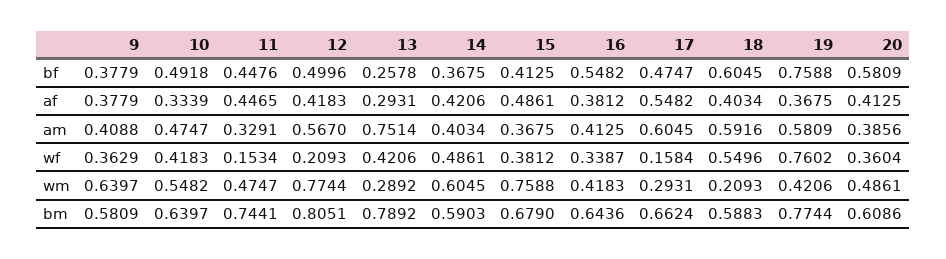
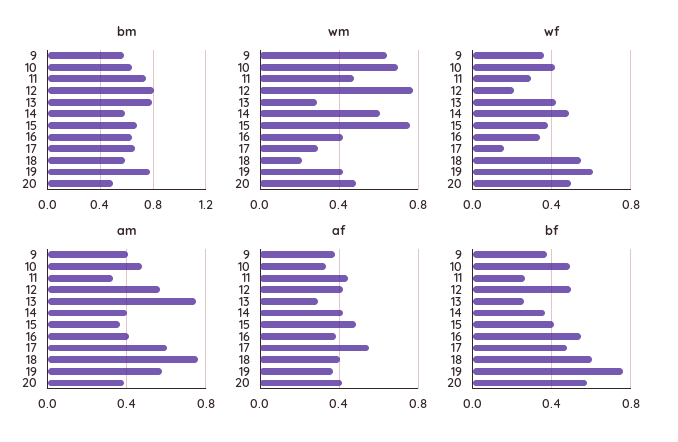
  {
    "bf": {
      "9": 0.3779,
      "10": 0.4918,
-     "11": 0.4476,
+     "11": 0.25,
      "12": 0.4996,
      "13": 0.2578,
      "14": 0.3675,
      "15": 0.4125,
      "16": 0.5482,
      "17": 0.4747,
      "18": 0.6045,
      "19": 0.7588,
      "20": 0.5809
    },
    "af": {
      "9": 0.3779,
      "10": 0.3339,
      "11": 0.4465,
      "12": 0.4183,
      "13": 0.2931,
      "14": 0.4206,
      "15": 0.4861,
      "16": 0.3812,
      "17": 0.5482,
      "18": 0.4034,
      "19": 0.3675,
      "20": 0.4125
    },
    "am": {
      "9": 0.4088,
      "10": 0.4747,
      "11": 0.3291,
      "12": 0.567,
      "13": 0.7514,
      "14": 0.4034,
      "15": 0.3675,
      "16": 0.4125,
      "17": 0.6045,
-     "18": 0.5916,
+     "18": 0.75,
      "19": 0.5809,
      "20": 0.3856
    },
    "wf": {
      "9": 0.3629,
      "10": 0.4183,
-     "11": 0.1534,
+     "11": 0.3,
      "12": 0.2093,
      "13": 0.4206,
      "14": 0.4861,
      "15": 0.3812,
      "16": 0.3387,
      "17": 0.1584,
      "18": 0.5496,
-     "19": 0.7602,
+     "19": 0.6,
-     "20": 0.3604
+     "20": 0.5
    },
    "wm": {
      "9": 0.6397,
-     "10": 0.5482,
+     "10": 0.7,
      "11": 0.4747,
      "12": 0.7744,
      "13": 0.2892,
      "14": 0.6045,
      "15": 0.7588,
      "16": 0.4183,
      "17": 0.2931,
      "18": 0.2093,
      "19": 0.4206,
      "20": 0.4861
    },
    "bm": {
      "9": 0.5809,
      "10": 0.6397,
      "11": 0.7441,
      "12": 0.8051,
      "13": 0.7892,
      "14": 0.5903,
      "15": 0.679,
      "16": 0.6436,
      "17": 0.6624,
      "18": 0.5883,
      "19": 0.7744,
-     "20": 0.6086
+     "20": 0.5
    }
  }

